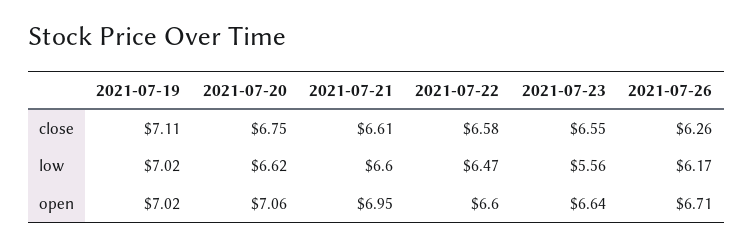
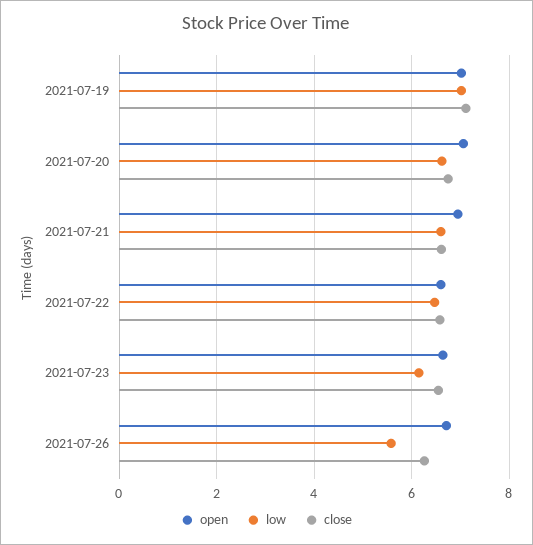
  {
    "close": {
      "2021-07-19": 7.11,
      "2021-07-20": 6.75,
      "2021-07-21": 6.61,
      "2021-07-22": 6.58,
      "2021-07-23": 6.55,
      "2021-07-26": 6.26
    },
    "low": {
      "2021-07-19": 7.02,
      "2021-07-20": 6.62,
      "2021-07-21": 6.6,
      "2021-07-22": 6.47,
-     "2021-07-23": 5.56,
+     "2021-07-23": 6.2,
-     "2021-07-26": 6.17
+     "2021-07-26": 5.6
    },
    "open": {
      "2021-07-19": 7.02,
      "2021-07-20": 7.06,
      "2021-07-21": 6.95,
      "2021-07-22": 6.6,
      "2021-07-23": 6.64,
      "2021-07-26": 6.71
    }
  }

